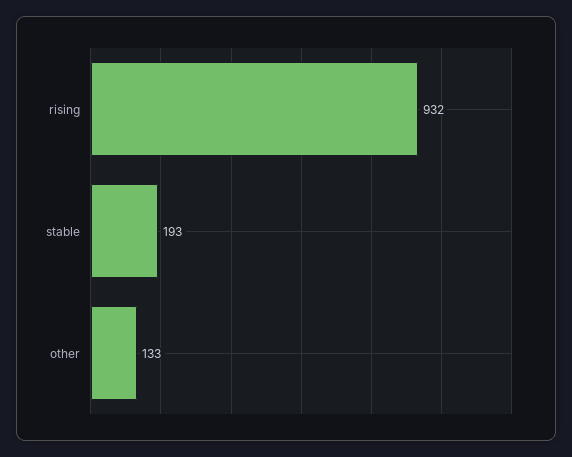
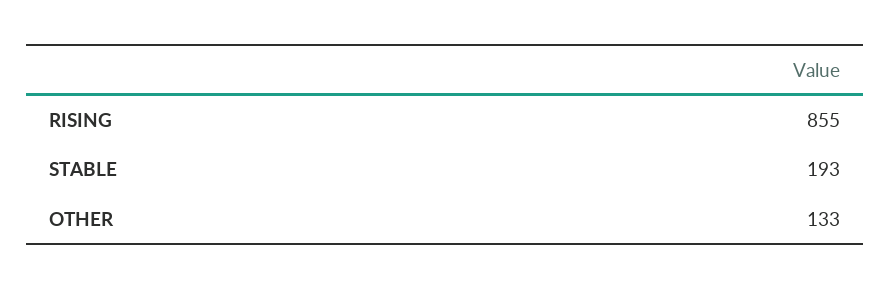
  {
-   "rising": 932,
+   "rising": 855,
    "stable": 193,
    "other": 133
  }

